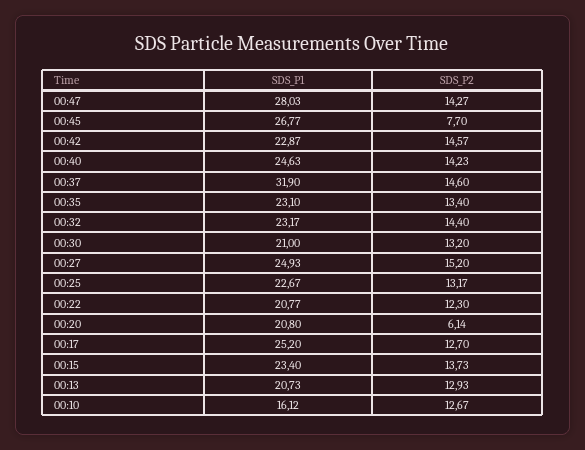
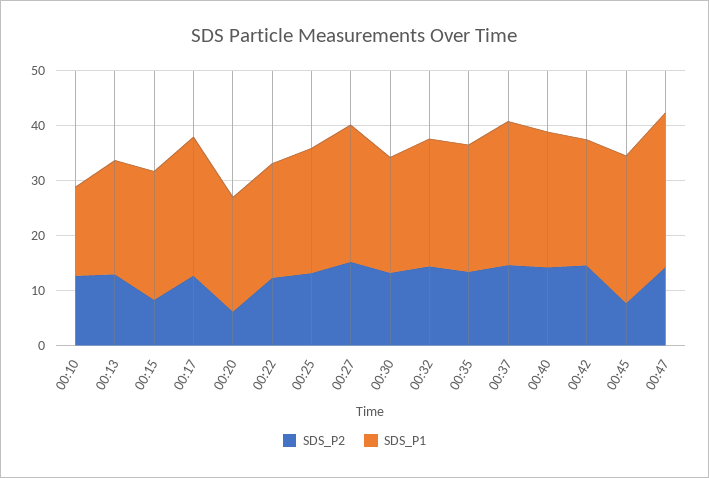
  {
    "SDS_P1": {
      "00:47": 28.03,
      "00:45": 26.77,
      "00:42": 22.87,
      "00:40": 24.63,
-     "00:37": 31.9,
+     "00:37": 26,
      "00:35": 23.1,
      "00:32": 23.17,
      "00:30": 21,
      "00:27": 24.93,
      "00:25": 22.67,
      "00:22": 20.77,
      "00:20": 20.8,
      "00:17": 25.2,
      "00:15": 23.4,
      "00:13": 20.73,
      "00:10": 16.12
    },
    "SDS_P2": {
      "00:47": 14.27,
      "00:45": 7.7,
      "00:42": 14.57,
      "00:40": 14.23,
      "00:37": 14.6,
      "00:35": 13.4,
      "00:32": 14.4,
      "00:30": 13.2,
      "00:27": 15.2,
      "00:25": 13.17,
      "00:22": 12.3,
      "00:20": 6.14,
      "00:17": 12.7,
-     "00:15": 13.73,
+     "00:15": 8,
      "00:13": 12.93,
      "00:10": 12.67
    }
  }

